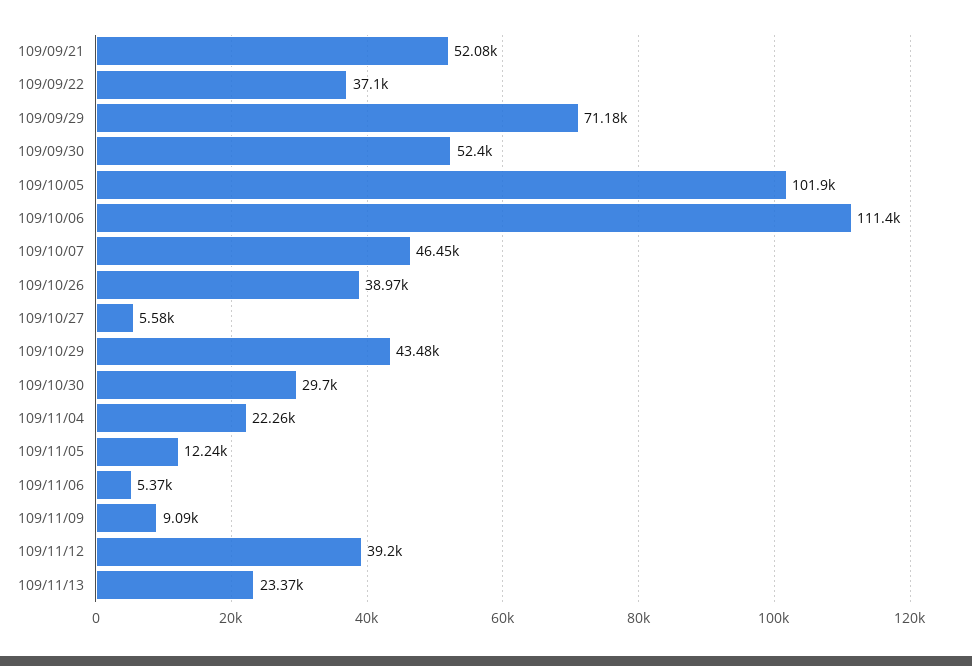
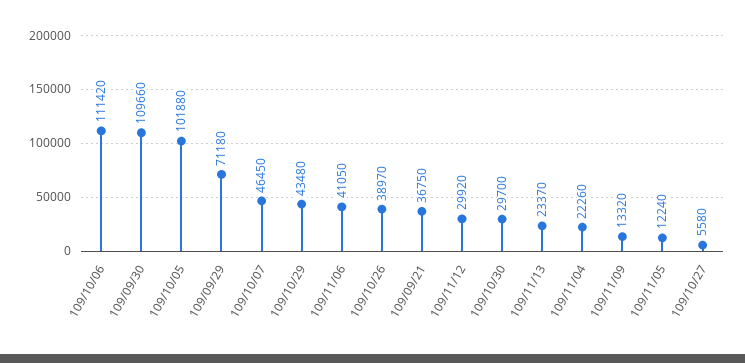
  {
-   "109/09/21": 52080,
+   "109/09/21": 36750,
-   "109/09/22": 37100,
    "109/09/29": 71180,
-   "109/09/30": 52400,
+   "109/09/30": 109660,
    "109/10/05": 101880,
    "109/10/06": 111420,
    "109/10/07": 46450,
    "109/10/26": 38970,
    "109/10/27": 5580,
    "109/10/29": 43480,
    "109/10/30": 29700,
    "109/11/04": 22260,
    "109/11/05": 12240,
-   "109/11/06": 5370,
+   "109/11/06": 41050,
-   "109/11/09": 9090,
+   "109/11/09": 13320,
-   "109/11/12": 39200,
+   "109/11/12": 29920,
    "109/11/13": 23370
  }

